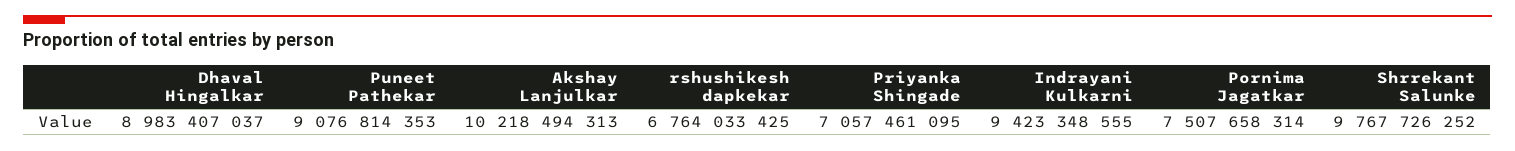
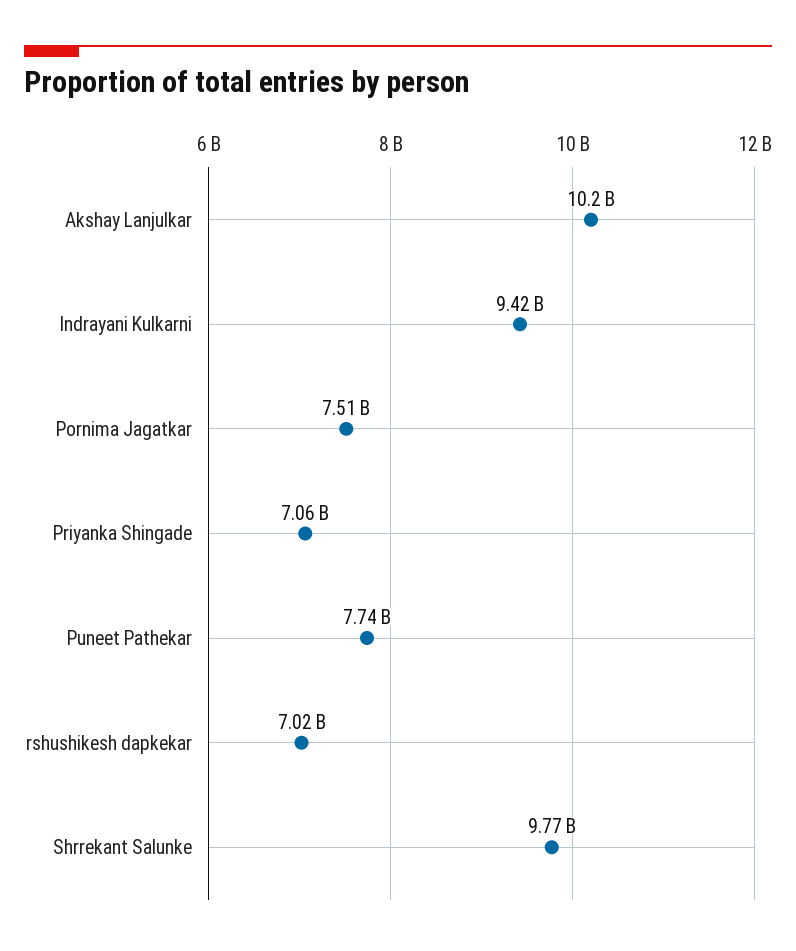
  {
-   "Dhaval Hingalkar": 8983407037,
-   "Puneet Pathekar": 9076814353,
+   "Puneet Pathekar": 7740000000,
    "Akshay Lanjulkar": 10218494313,
-   "rshushikesh dapkekar": 6764033425,
+   "rshushikesh dapkekar": 7020000000,
    "Priyanka Shingade": 7057461095,
    "Indrayani Kulkarni": 9423348555,
    "Pornima Jagatkar": 7507658314,
    "Shrrekant Salunke": 9767726252
  }

